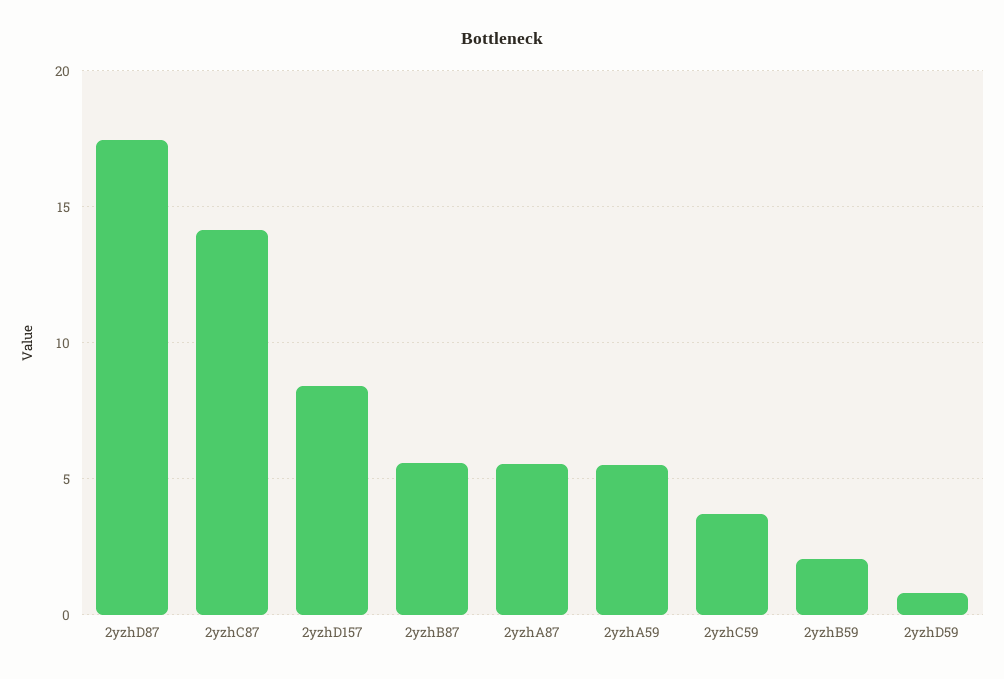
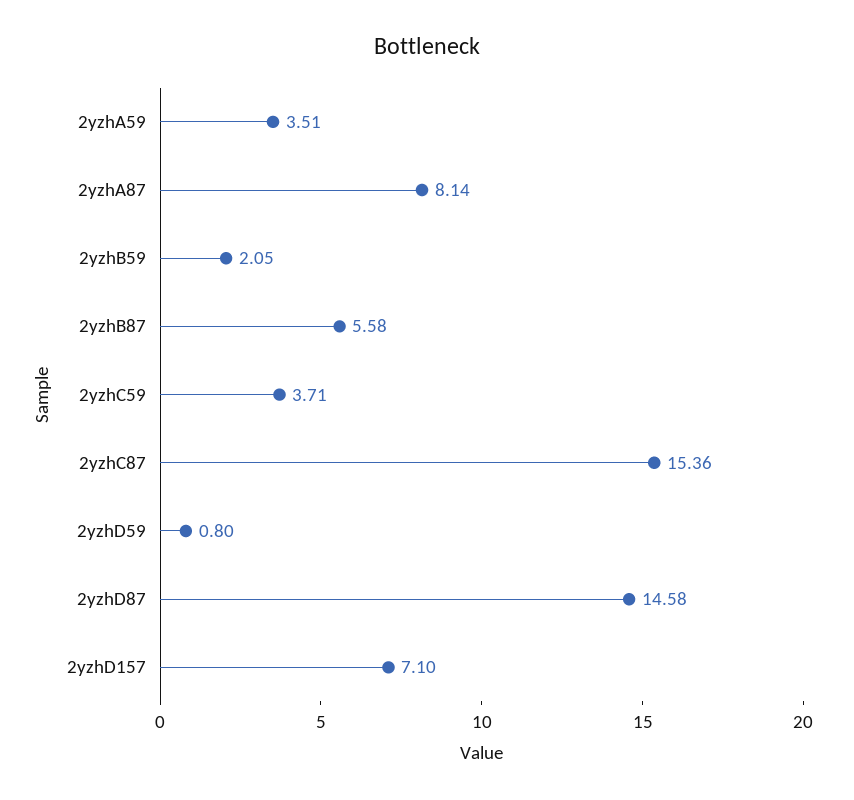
  {
-   "2yzhD87": 17.5,
+   "2yzhD87": 14.58,
-   "2yzhC87": 14,
+   "2yzhC87": 15.36,
-   "2yzhD157": 8.5,
+   "2yzhD157": 7.1,
    "2yzhB87": 5.58,
-   "2yzhA87": 5.5,
+   "2yzhA87": 8.14,
-   "2yzhA59": 5.5,
+   "2yzhA59": 3.51,
    "2yzhC59": 3.71,
    "2yzhB59": 2.05,
    "2yzhD59": 0.8
  }

